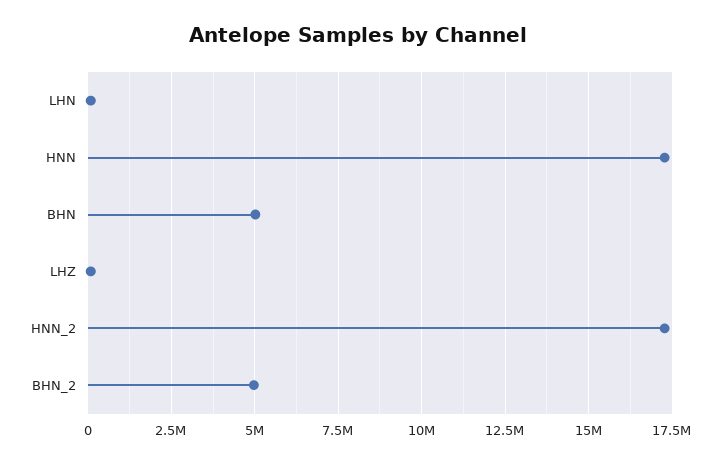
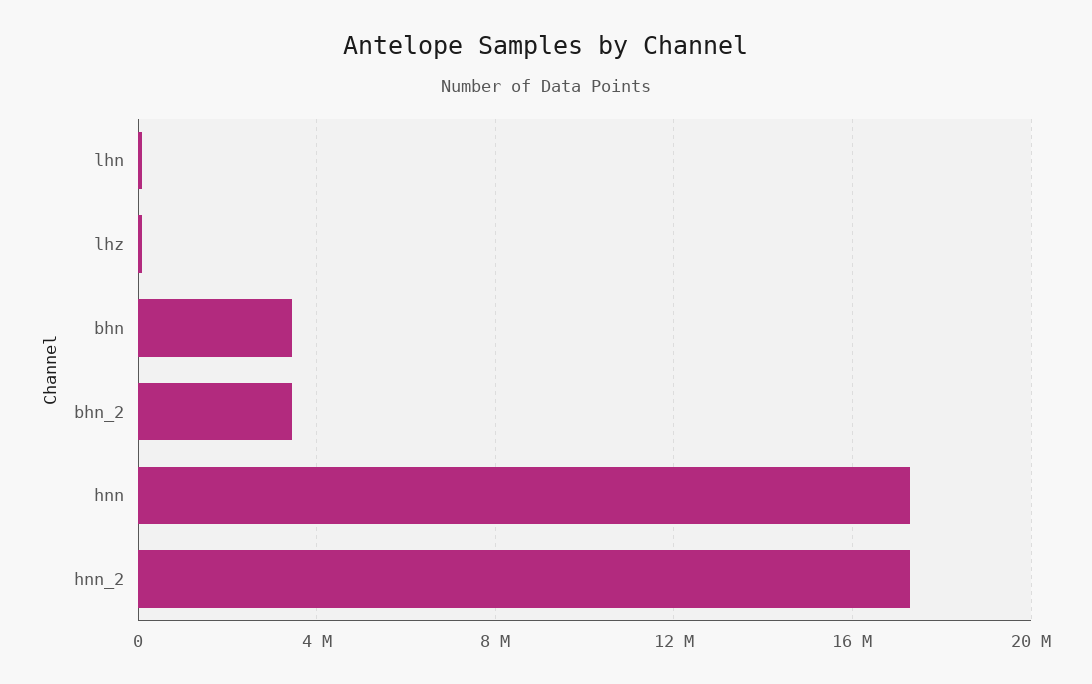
  {
    "LHN": 0,
    "HNN": 17250000,
-   "BHN": 5000000,
+   "BHN": 3500000,
    "LHZ": 0,
    "HNN_2": 17250000,
-   "BHN_2": 5000000
+   "BHN_2": 3500000
  }

